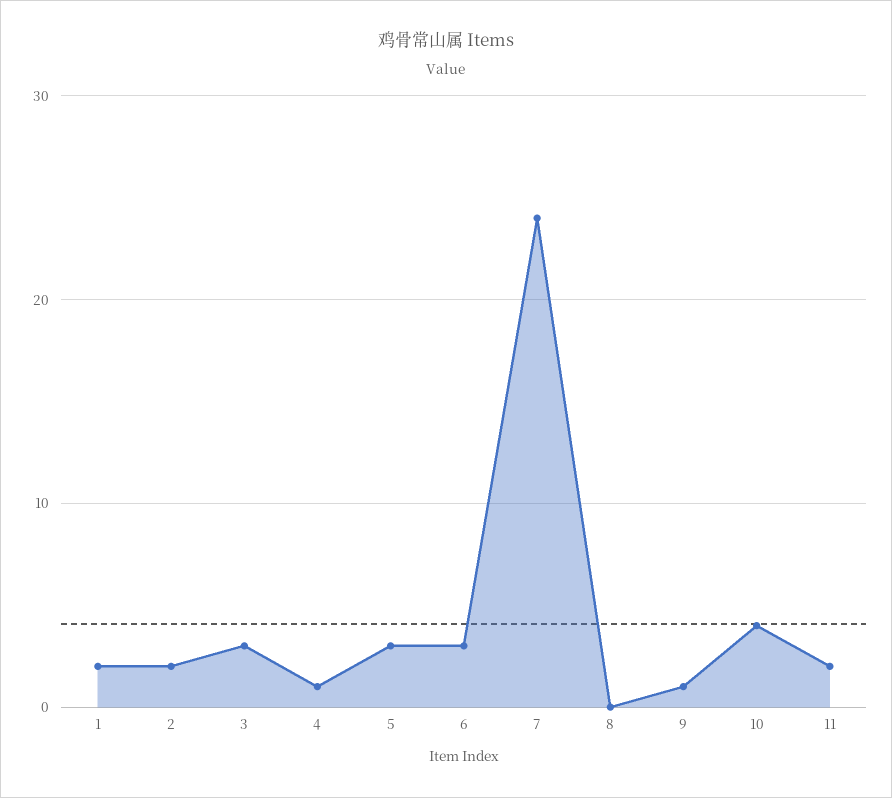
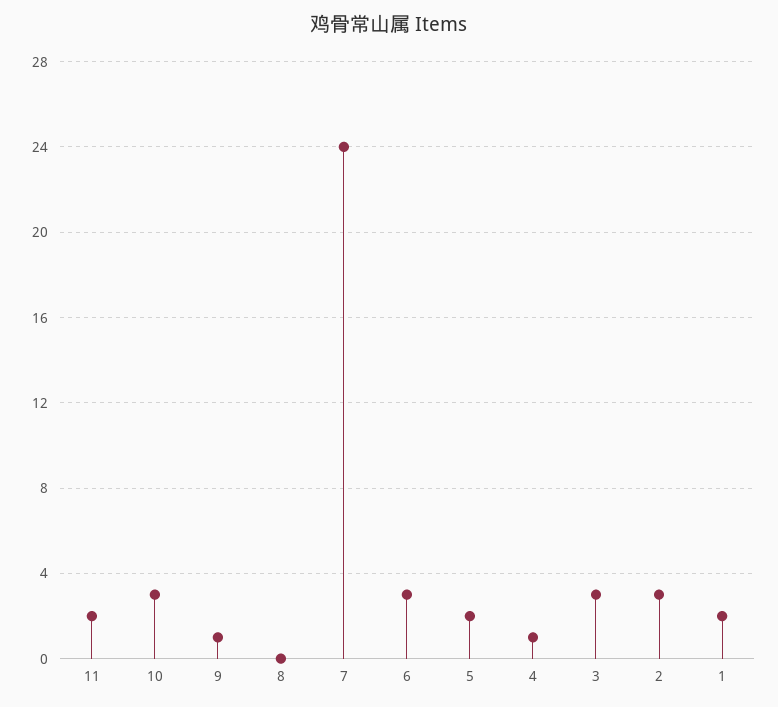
  {
    "1": 2,
-   "2": 2,
+   "2": 3,
    "3": 3,
    "4": 1,
-   "5": 3,
+   "5": 2,
    "6": 3,
    "7": 24,
    "8": 0,
    "9": 1,
-   "10": 4,
+   "10": 3,
    "11": 2
  }

